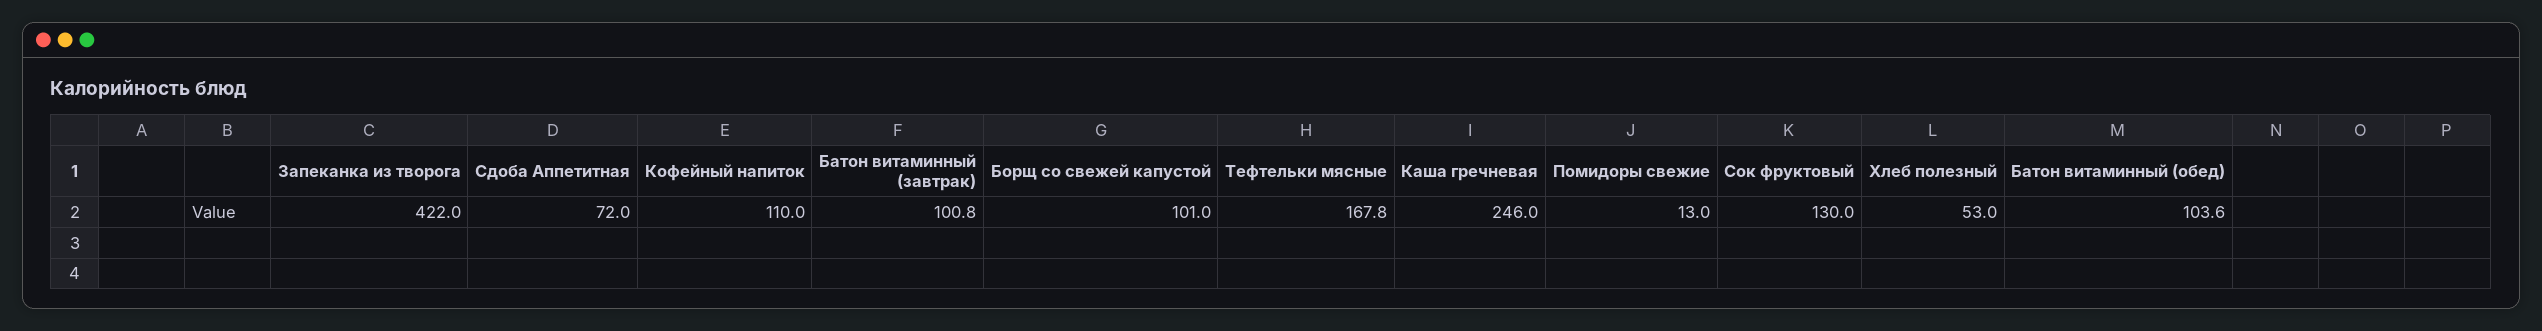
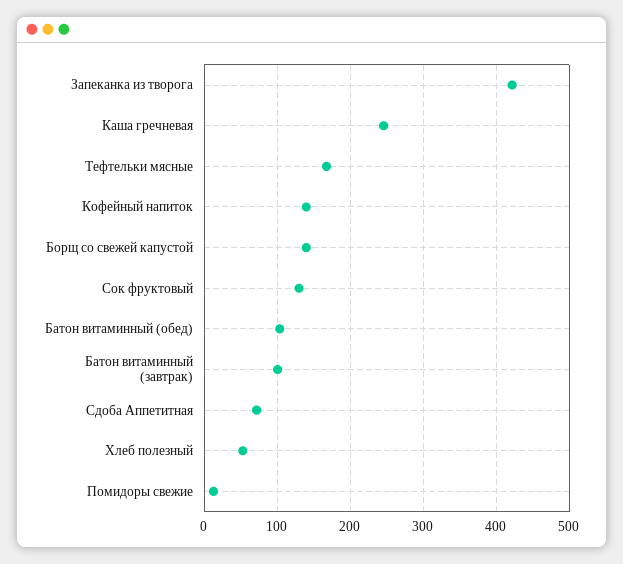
  {
    "Запеканка из творога": 422,
    "Сдоба Аппетитная": 72,
-   "Кофейный напиток": 110,
+   "Кофейный напиток": 140,
    "Батон витаминный (завтрак)": 100.8,
-   "Борщ со свежей капустой": 101,
+   "Борщ со свежей капустой": 140,
    "Тефтельки мясные": 167.8,
    "Каша гречневая": 246,
    "Помидоры свежие": 13,
    "Сок фруктовый": 130,
    "Хлеб полезный": 53,
    "Батон витаминный (обед)": 103.6
  }

